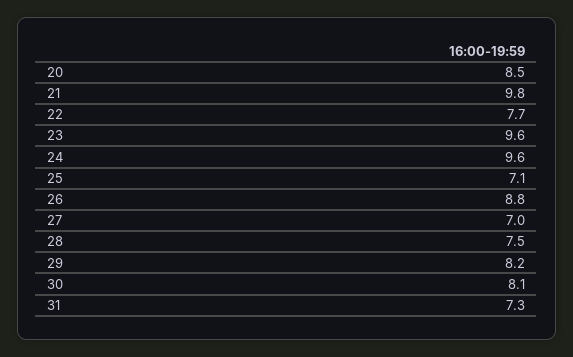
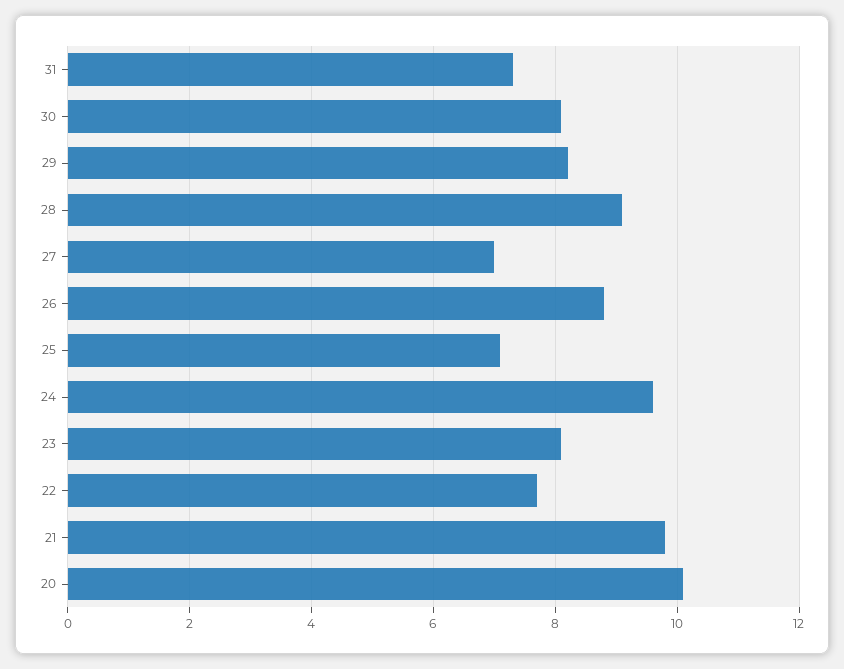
  {
-   "20": 8.5,
+   "20": 10,
    "21": 9.8,
    "22": 7.7,
-   "23": 9.6,
+   "23": 8,
    "24": 9.6,
    "25": 7.1,
    "26": 8.8,
    "27": 7,
-   "28": 7.5,
+   "28": 9,
    "29": 8.2,
    "30": 8.1,
    "31": 7.3
  }

